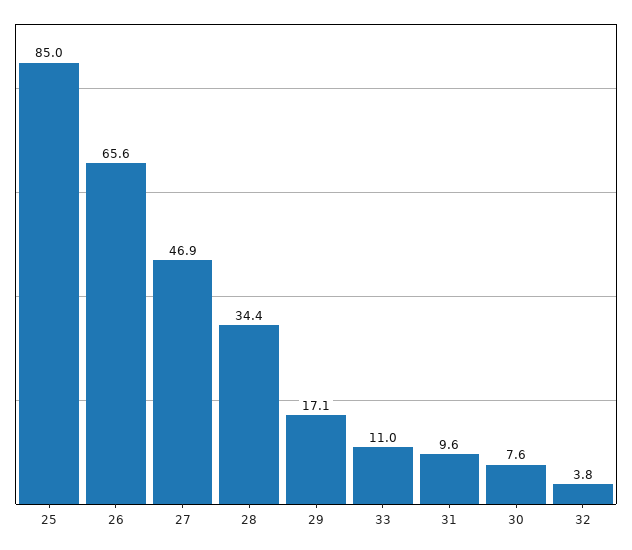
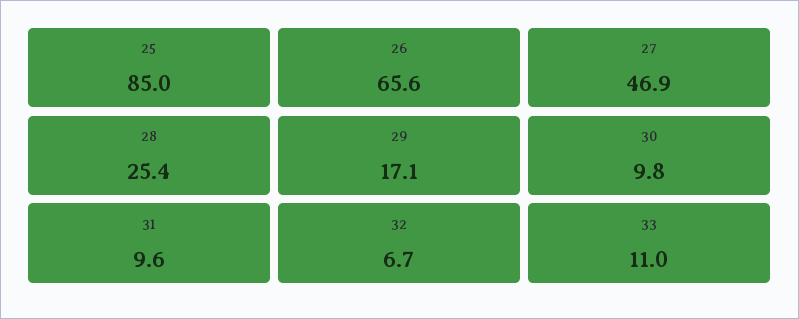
  {
    "25": 85,
    "26": 65.6,
    "27": 46.9,
-   "28": 34.4,
+   "28": 25.4,
    "29": 17.1,
    "33": 11,
    "31": 9.6,
-   "30": 7.6,
+   "30": 9.8,
-   "32": 3.8
+   "32": 6.7
  }

